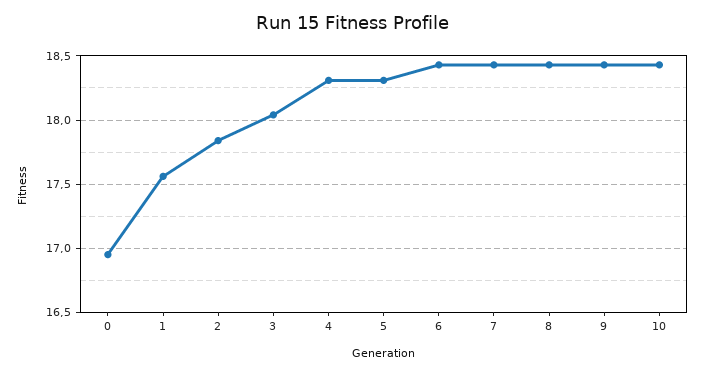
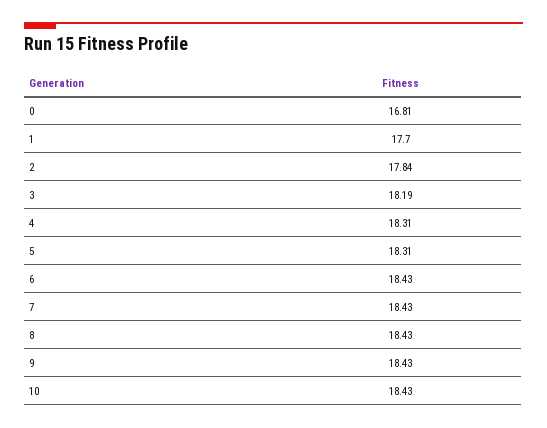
  {
-   "0": 16.95,
+   "0": 16.81,
-   "1": 17.55,
+   "1": 17.7,
    "2": 17.84,
-   "3": 18.05,
+   "3": 18.19,
    "4": 18.31,
    "5": 18.31,
    "6": 18.43,
    "7": 18.43,
    "8": 18.43,
    "9": 18.43,
    "10": 18.43
  }

